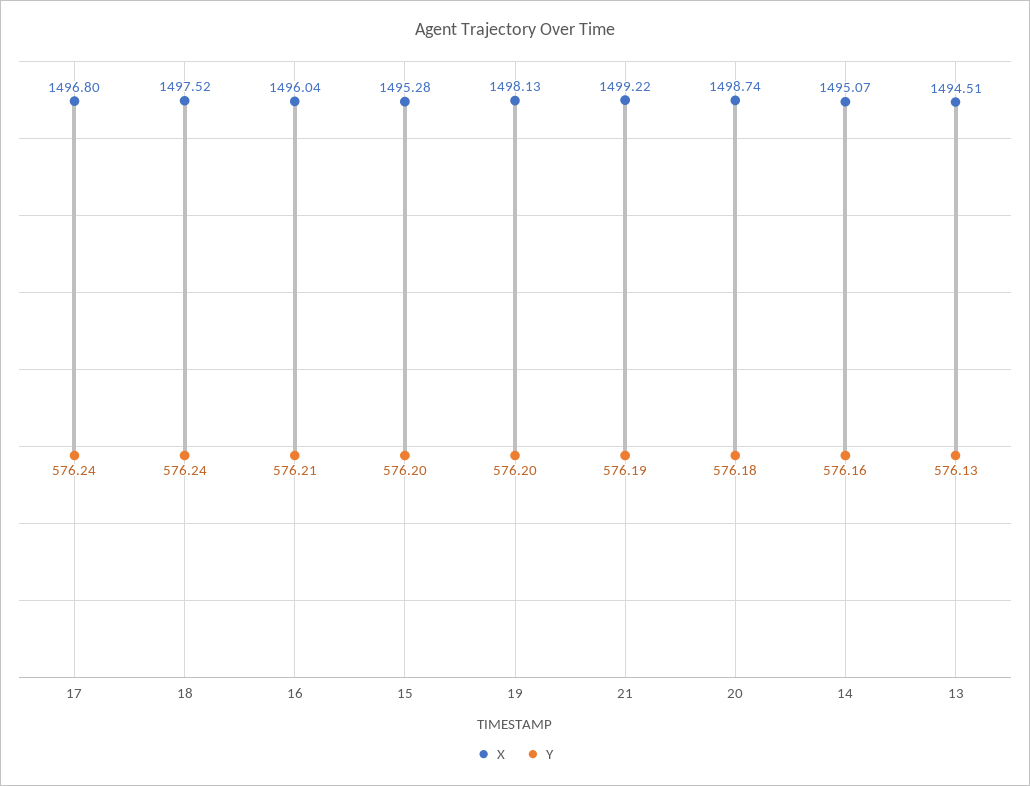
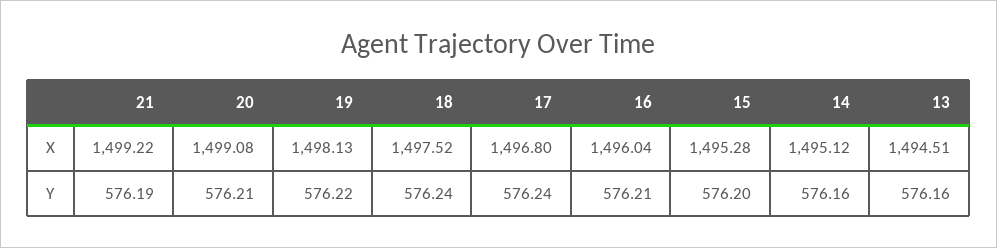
  {
    "X": {
      "17": 1496.8,
      "18": 1497.52,
      "16": 1496.04,
      "15": 1495.28,
      "19": 1498.13,
      "21": 1499.22,
-     "20": 1498.74,
+     "20": 1499.08,
-     "14": 1495.07,
+     "14": 1495.12,
      "13": 1494.51
    },
    "Y": {
      "17": 576.24,
      "18": 576.24,
      "16": 576.21,
      "15": 576.2,
-     "19": 576.2,
+     "19": 576.22,
      "21": 576.19,
-     "20": 576.18,
+     "20": 576.21,
      "14": 576.16,
-     "13": 576.13
+     "13": 576.16
    }
  }

